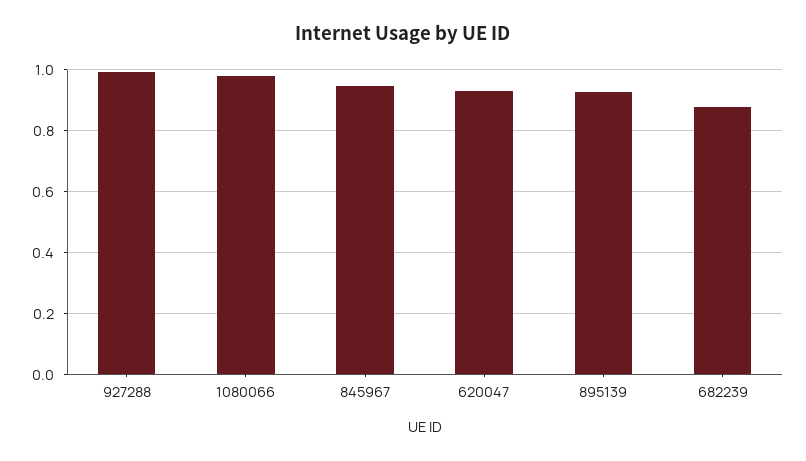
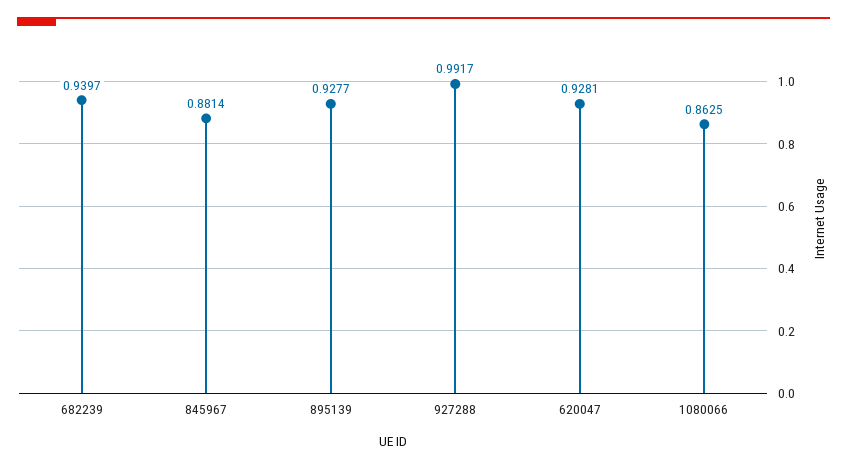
  {
    "927288": 0.9917,
-   "1080066": 0.98,
+   "1080066": 0.8625,
-   "845967": 0.94,
+   "845967": 0.8814,
    "620047": 0.9281,
    "895139": 0.9277,
-   "682239": 0.88
+   "682239": 0.9397
  }

